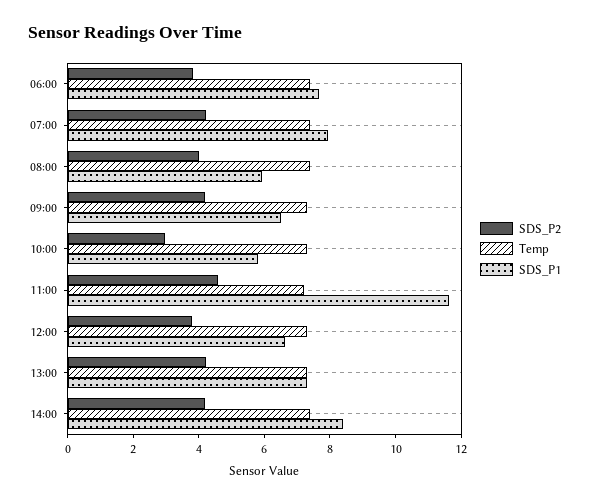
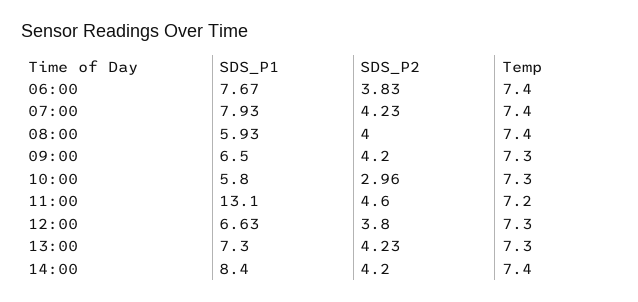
  {
    "SDS_P2": {
      "06:00": 3.83,
      "07:00": 4.23,
      "08:00": 4,
      "09:00": 4.2,
      "10:00": 2.96,
      "11:00": 4.6,
      "12:00": 3.8,
      "13:00": 4.23,
      "14:00": 4.2
    },
    "Temp": {
      "06:00": 7.4,
      "07:00": 7.4,
      "08:00": 7.4,
      "09:00": 7.3,
      "10:00": 7.3,
      "11:00": 7.2,
      "12:00": 7.3,
      "13:00": 7.3,
      "14:00": 7.4
    },
    "SDS_P1": {
      "06:00": 7.67,
      "07:00": 7.93,
      "08:00": 5.93,
      "09:00": 6.5,
      "10:00": 5.8,
-     "11:00": 11.5,
+     "11:00": 13.1,
      "12:00": 6.63,
      "13:00": 7.3,
      "14:00": 8.4
    }
  }

